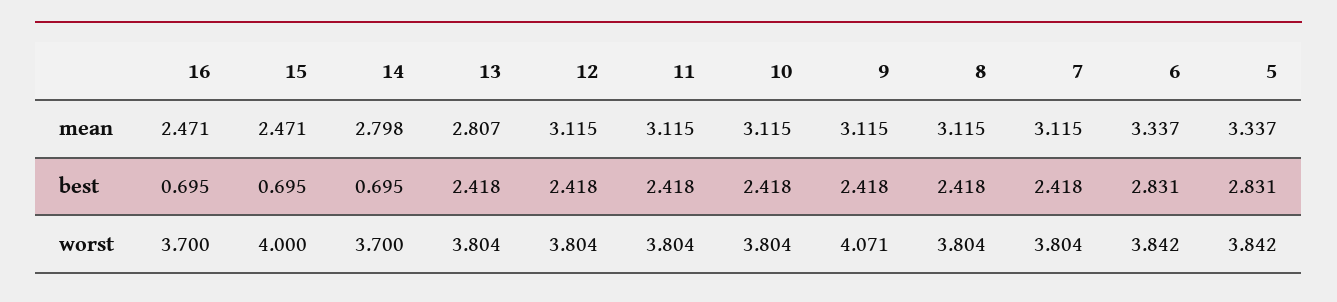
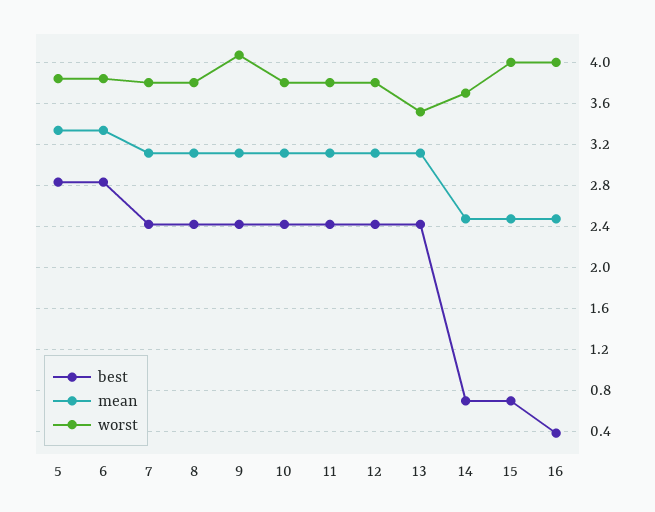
  {
    "mean": {
      "16": 2.471,
      "15": 2.471,
-     "14": 2.798,
+     "14": 2.5,
-     "13": 2.807,
+     "13": 3.1,
      "12": 3.115,
      "11": 3.115,
      "10": 3.115,
      "9": 3.115,
      "8": 3.115,
      "7": 3.115,
      "6": 3.337,
      "5": 3.337
    },
    "best": {
-     "16": 0.695,
+     "16": 0.4,
      "15": 0.695,
      "14": 0.695,
      "13": 2.418,
      "12": 2.418,
      "11": 2.418,
      "10": 2.418,
      "9": 2.418,
      "8": 2.418,
      "7": 2.418,
      "6": 2.831,
      "5": 2.831
    },
    "worst": {
-     "16": 3.7,
+     "16": 4,
      "15": 4,
      "14": 3.7,
-     "13": 3.804,
+     "13": 3.5,
      "12": 3.804,
      "11": 3.804,
      "10": 3.804,
      "9": 4.071,
      "8": 3.804,
      "7": 3.804,
      "6": 3.842,
      "5": 3.842
    }
  }

